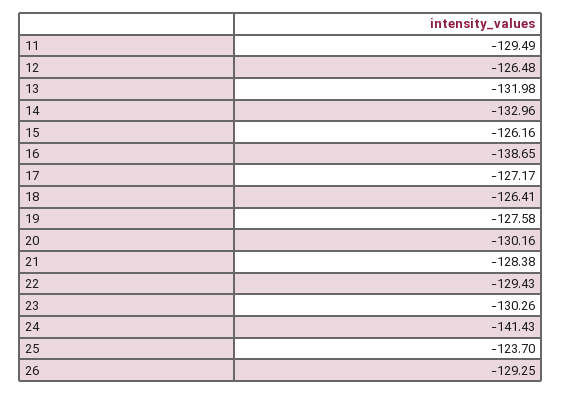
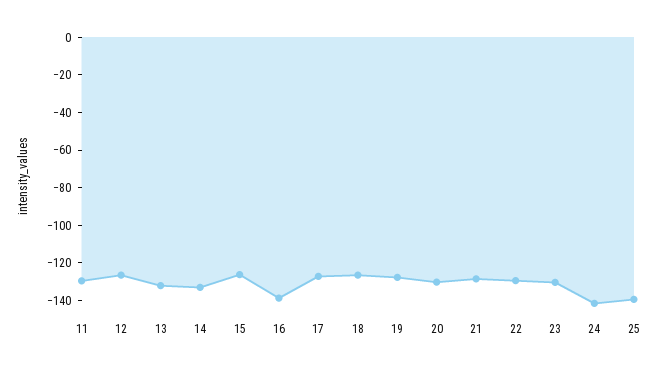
  {
    "11": -129.49,
    "12": -126.48,
    "13": -131.98,
    "14": -132.96,
    "15": -126.16,
    "16": -138.65,
    "17": -127.17,
    "18": -126.41,
    "19": -127.58,
    "20": -130.16,
    "21": -128.38,
    "22": -129.43,
    "23": -130.26,
    "24": -141.43,
-   "25": -123.7,
+   "25": -140
-   "26": -129.25
  }

